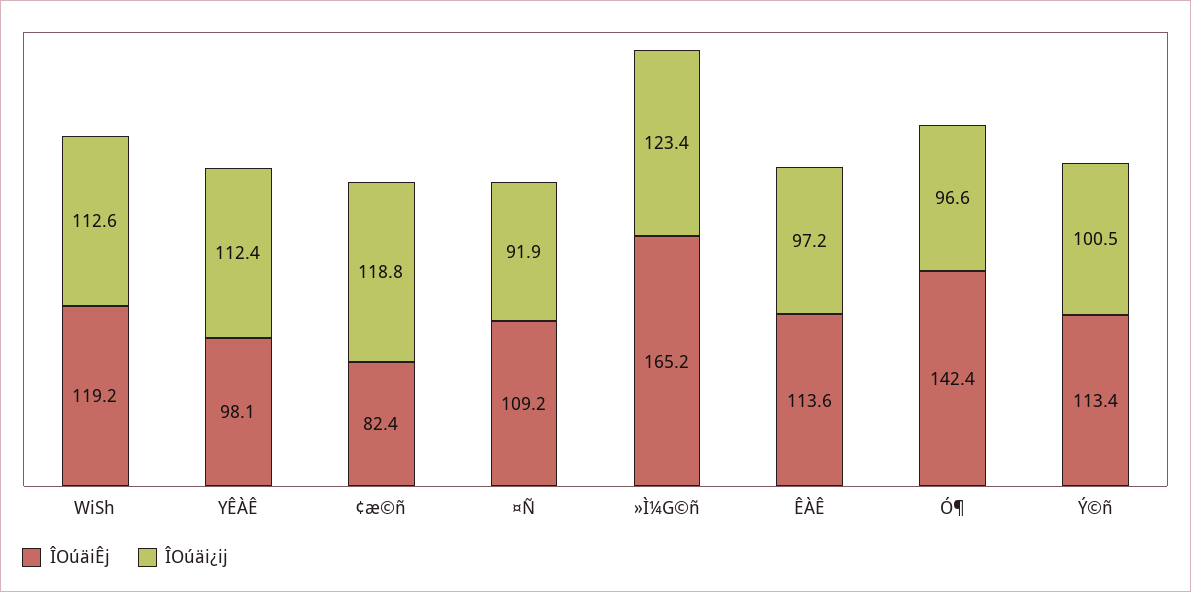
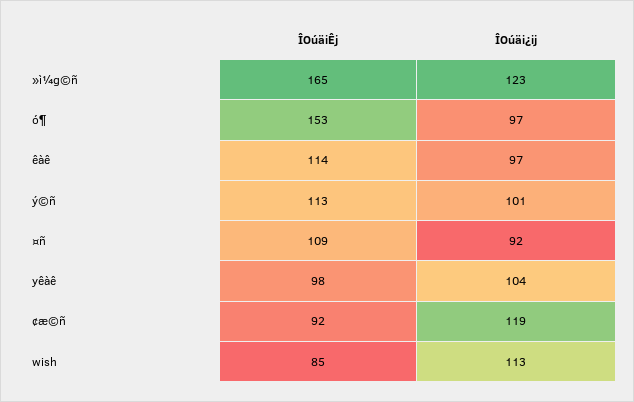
  {
    "ÎOúäiÊj": {
-     "WiSh": 119.2,
+     "WiSh": 85,
      "YÊÀÊ": 98.1,
-     "¢æ©ñ": 82.4,
+     "¢æ©ñ": 92,
      "¤Ñ": 109.2,
      "»Ì¼G©ñ": 165.2,
      "ÊÀÊ": 113.6,
-     "Ó¶": 142.4,
+     "Ó¶": 153,
      "Ý©ñ": 113.4
    },
    "ÎOúäi¿ij": {
      "WiSh": 112.6,
-     "YÊÀÊ": 112.4,
+     "YÊÀÊ": 104,
      "¢æ©ñ": 118.8,
      "¤Ñ": 91.9,
      "»Ì¼G©ñ": 123.4,
      "ÊÀÊ": 97.2,
      "Ó¶": 96.6,
      "Ý©ñ": 100.5
    }
  }

